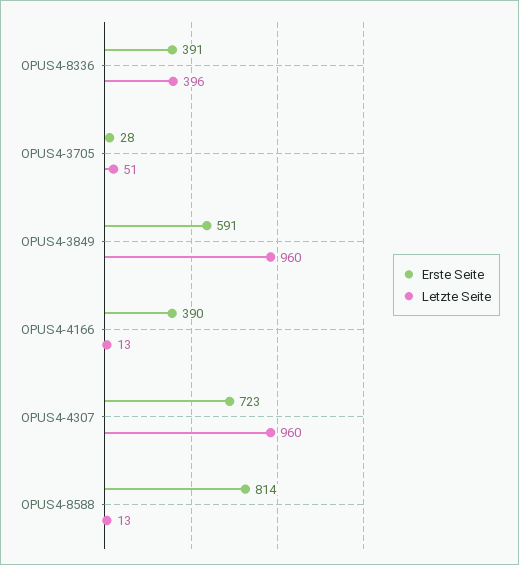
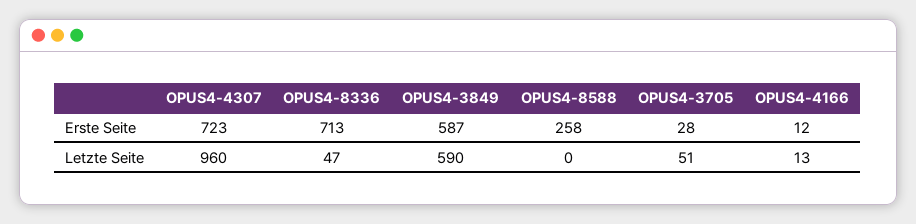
  {
    "Erste Seite": {
-     "OPUS4-8336": 391,
+     "OPUS4-8336": 713,
      "OPUS4-3705": 28,
-     "OPUS4-3849": 591,
+     "OPUS4-3849": 587,
-     "OPUS4-4166": 390,
+     "OPUS4-4166": 12,
      "OPUS4-4307": 723,
-     "OPUS4-8588": 814
+     "OPUS4-8588": 258
    },
    "Letzte Seite": {
-     "OPUS4-8336": 396,
+     "OPUS4-8336": 47,
      "OPUS4-3705": 51,
-     "OPUS4-3849": 960,
+     "OPUS4-3849": 590,
      "OPUS4-4166": 13,
      "OPUS4-4307": 960,
-     "OPUS4-8588": 13
+     "OPUS4-8588": 0
    }
  }

